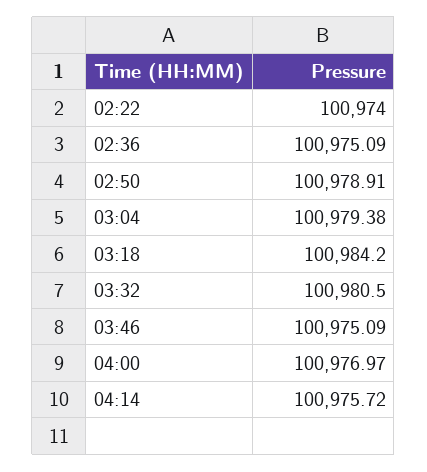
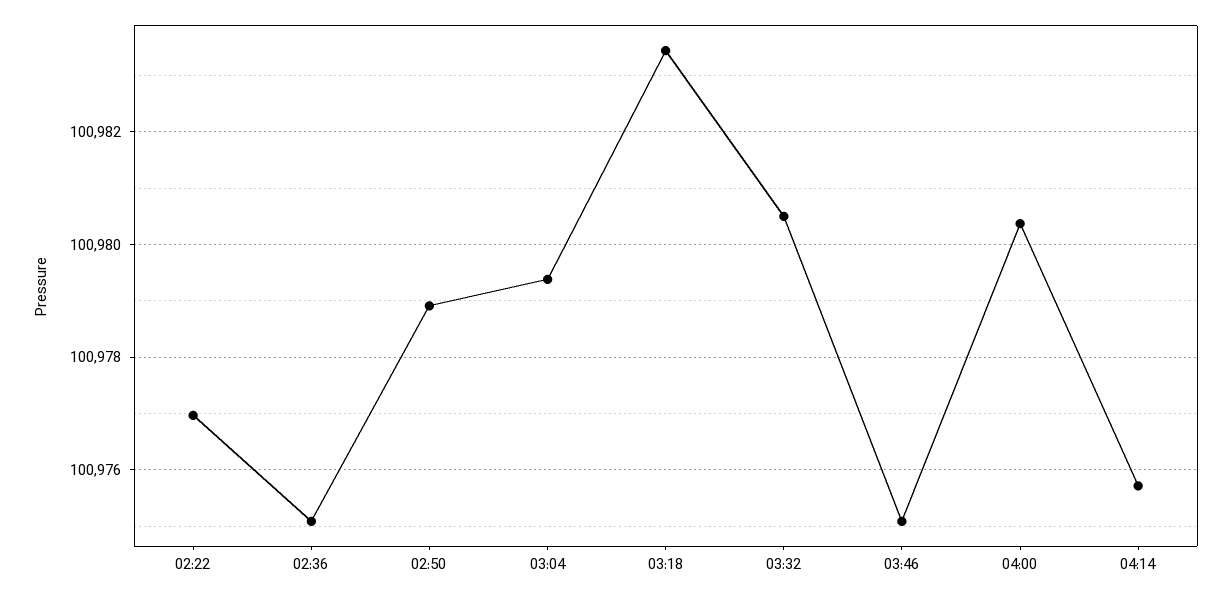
  {
-   "02:22": 100974,
+   "02:22": 100977,
    "02:36": 100975.09,
    "02:50": 100978.91,
    "03:04": 100979.38,
-   "03:18": 100984.2,
+   "03:18": 100983.4,
    "03:32": 100980.5,
    "03:46": 100975.09,
-   "04:00": 100976.97,
+   "04:00": 100980.4,
    "04:14": 100975.72
  }

